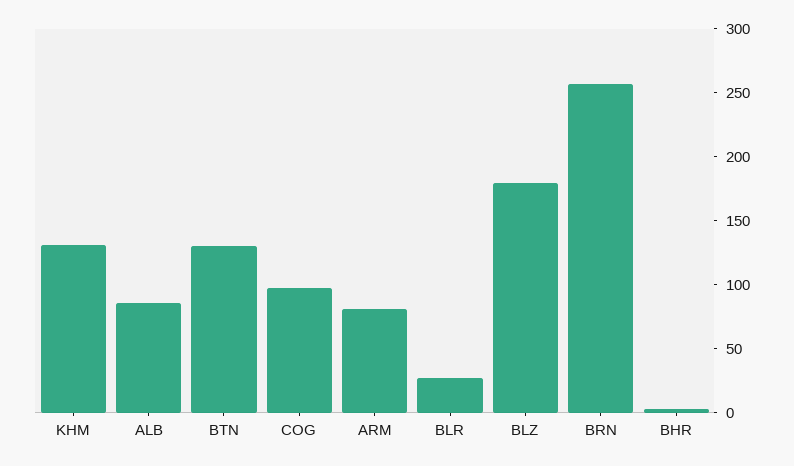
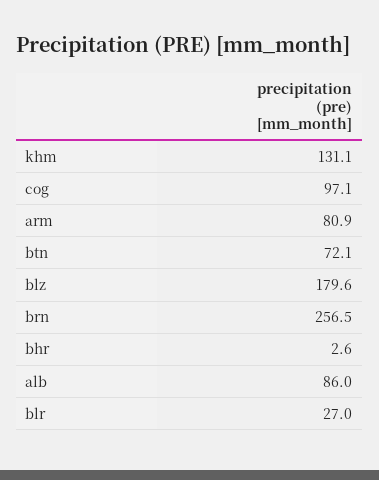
  {
    "KHM": 131.1,
    "ALB": 86,
-   "BTN": 130,
+   "BTN": 72.1,
    "COG": 97.1,
    "ARM": 80.9,
    "BLR": 27,
    "BLZ": 179.6,
    "BRN": 256.5,
    "BHR": 2.6
  }

